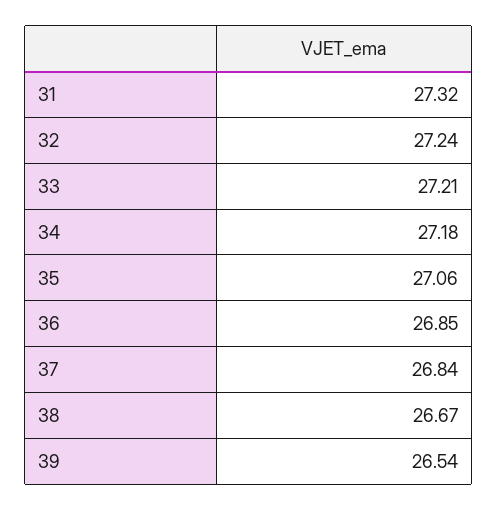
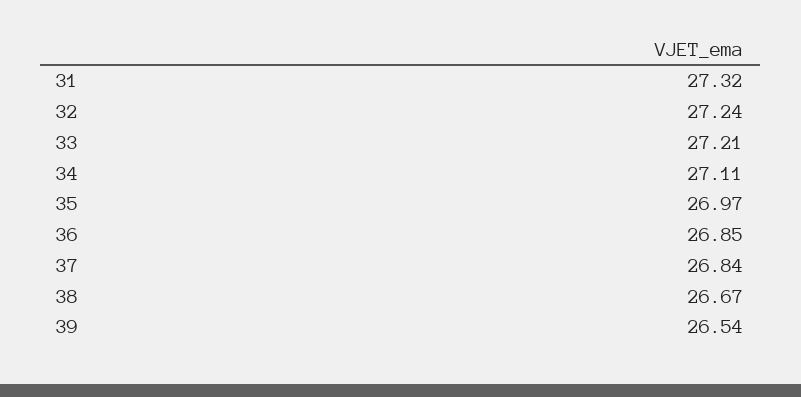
  {
    "31": 27.32,
    "32": 27.24,
    "33": 27.21,
-   "34": 27.18,
+   "34": 27.11,
-   "35": 27.06,
+   "35": 26.97,
    "36": 26.85,
    "37": 26.84,
    "38": 26.67,
    "39": 26.54
  }

